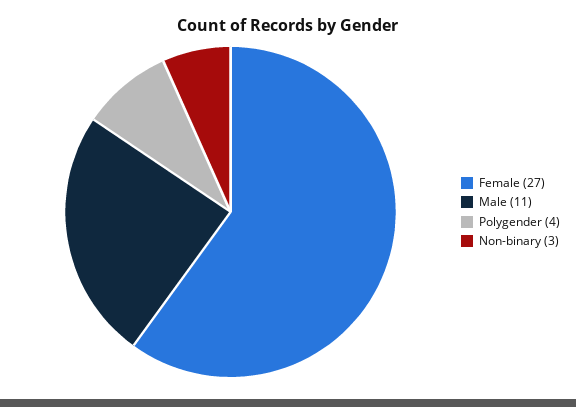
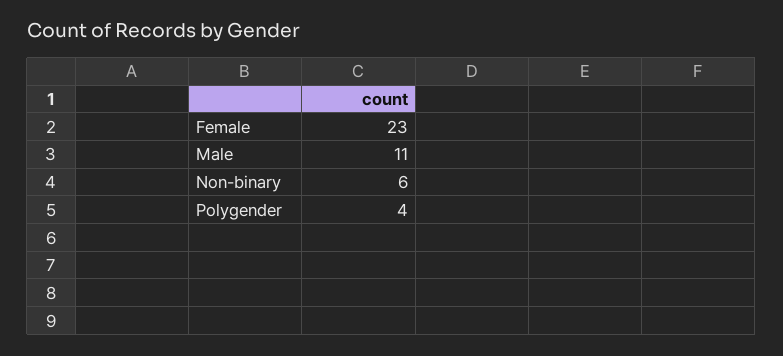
  {
-   "Female": 27,
+   "Female": 23,
    "Male": 11,
    "Polygender": 4,
-   "Non-binary": 3
+   "Non-binary": 6
  }

